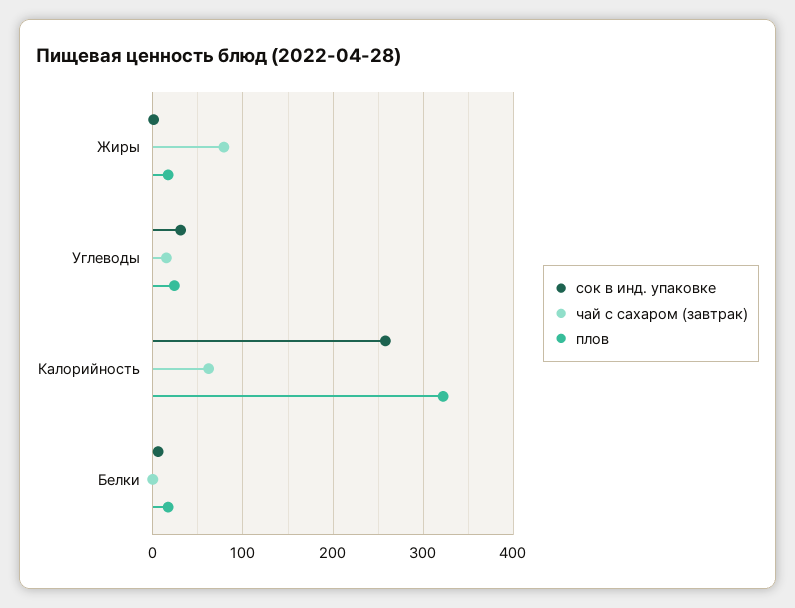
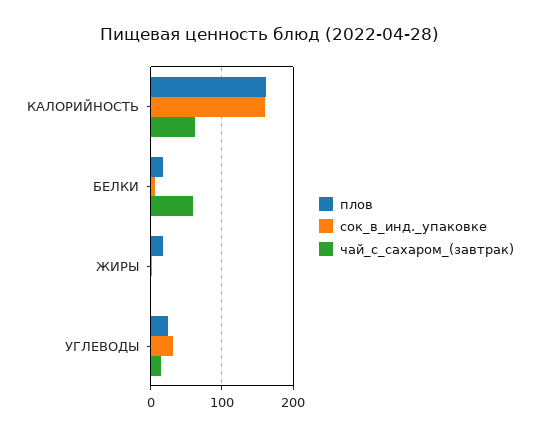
  {
    "сок в инд. упаковке": {
      "Жиры": 0,
      "Углеводы": 30,
-     "Калорийность": 260,
+     "Калорийность": 160,
      "Белки": 10
    },
    "чай с сахаром (завтрак)": {
-     "Жиры": 80,
+     "Жиры": 0,
      "Углеводы": 20,
      "Калорийность": 60,
-     "Белки": 0
+     "Белки": 60
    },
    "плов": {
      "Жиры": 20,
      "Углеводы": 20,
-     "Калорийность": 320,
+     "Калорийность": 160,
      "Белки": 20
    }
  }

